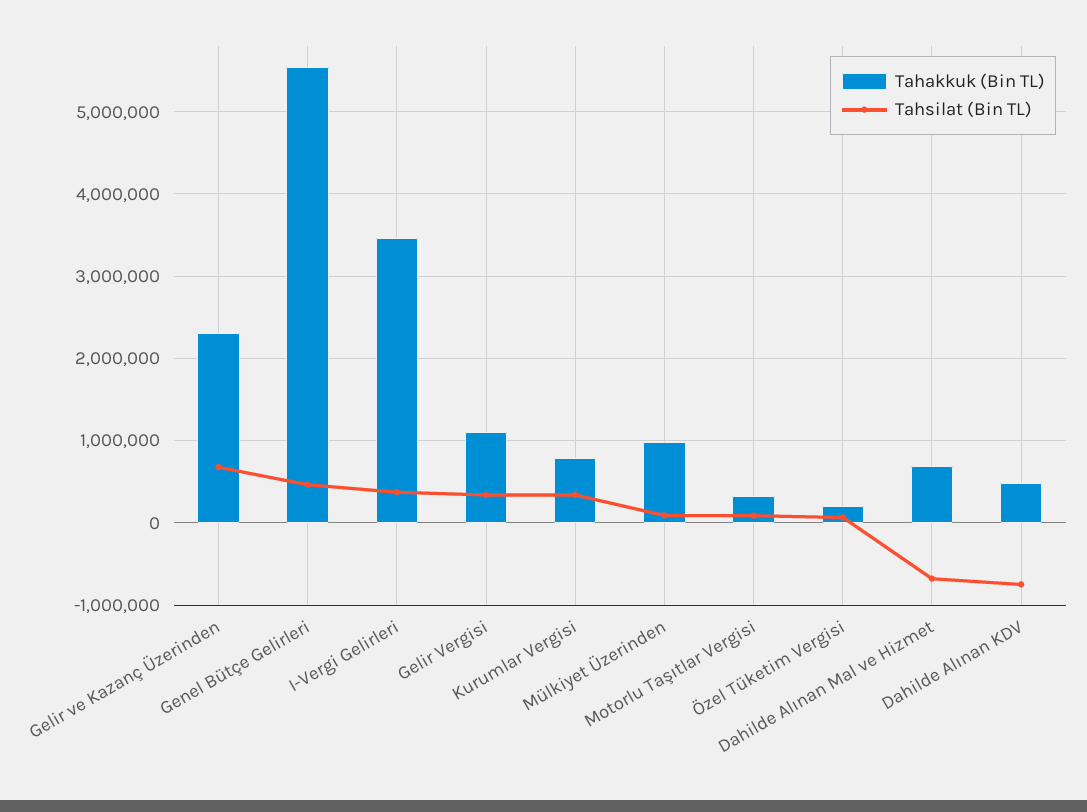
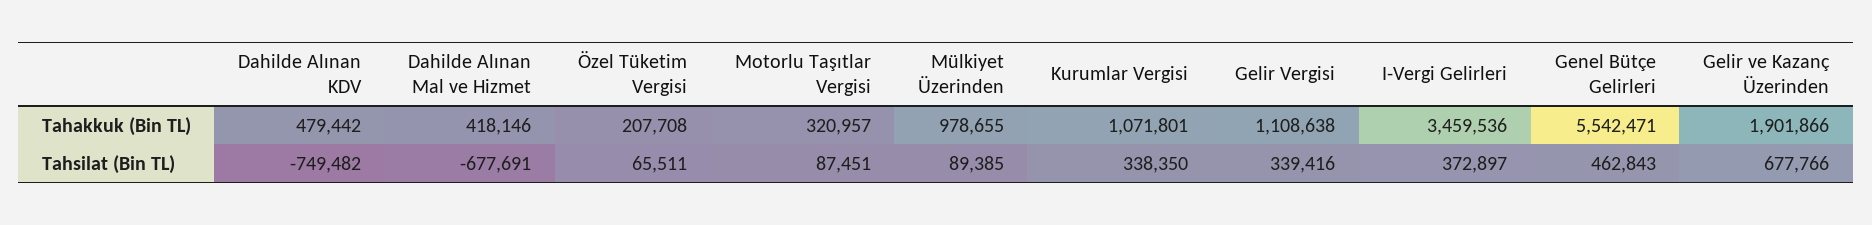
  {
    "Tahakkuk (Bin TL)": {
-     "Gelir ve Kazanç Üzerinden": 2300000,
+     "Gelir ve Kazanç Üzerinden": 1901866,
      "Genel Bütçe Gelirleri": 5542471,
      "I-Vergi Gelirleri": 3459536,
      "Gelir Vergisi": 1108638,
-     "Kurumlar Vergisi": 800000,
+     "Kurumlar Vergisi": 1071801,
      "Mülkiyet Üzerinden": 978655,
      "Motorlu Taşıtlar Vergisi": 320957,
      "Özel Tüketim Vergisi": 207708,
-     "Dahilde Alınan Mal ve Hizmet": 700000,
+     "Dahilde Alınan Mal ve Hizmet": 418146,
      "Dahilde Alınan KDV": 479442
    },
    "Tahsilat (Bin TL)": {
      "Gelir ve Kazanç Üzerinden": 677766,
      "Genel Bütçe Gelirleri": 462843,
      "I-Vergi Gelirleri": 372897,
      "Gelir Vergisi": 339416,
      "Kurumlar Vergisi": 338350,
      "Mülkiyet Üzerinden": 89385,
      "Motorlu Taşıtlar Vergisi": 87451,
      "Özel Tüketim Vergisi": 65511,
      "Dahilde Alınan Mal ve Hizmet": -677691,
      "Dahilde Alınan KDV": -749482
    }
  }

